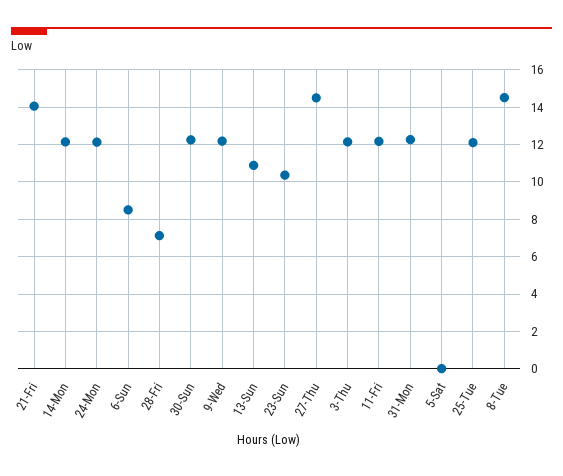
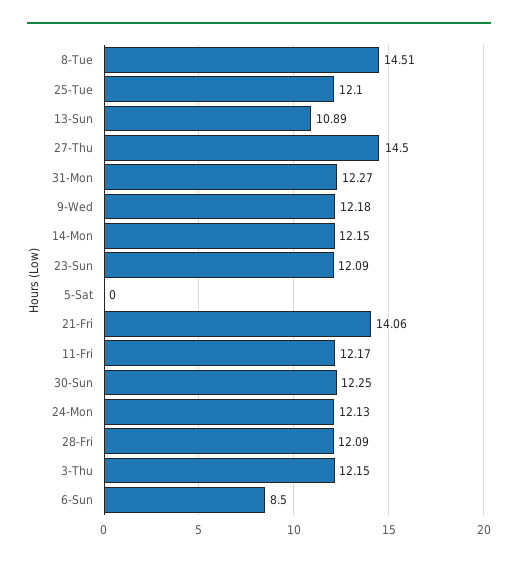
  {
    "21-Fri": 14.06,
    "14-Mon": 12.15,
    "24-Mon": 12.13,
    "6-Sun": 8.5,
-   "28-Fri": 7,
+   "28-Fri": 12.09,
    "30-Sun": 12.25,
    "9-Wed": 12.18,
    "13-Sun": 10.89,
-   "23-Sun": 10.5,
+   "23-Sun": 12.09,
    "27-Thu": 14.5,
    "3-Thu": 12.15,
    "11-Fri": 12.17,
    "31-Mon": 12.27,
    "5-Sat": 0,
    "25-Tue": 12.1,
    "8-Tue": 14.51
  }

